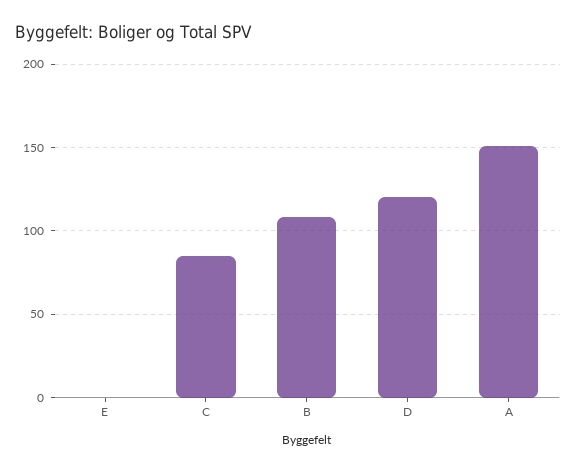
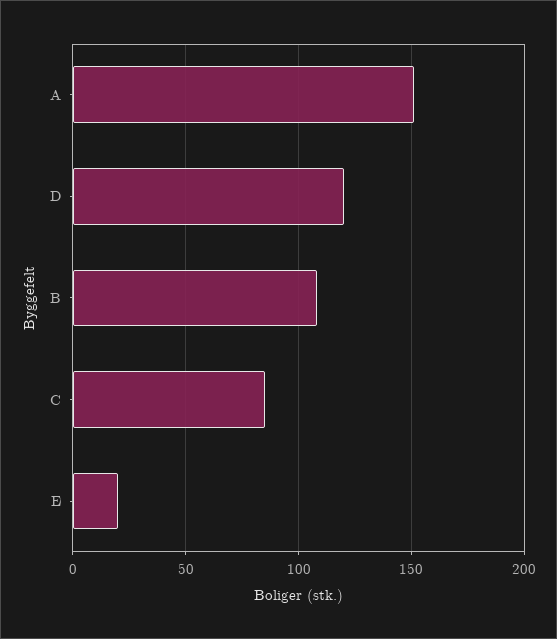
  {
-   "E": 0,
+   "E": 20,
    "C": 85,
    "B": 110,
    "D": 120,
    "A": 150
  }

